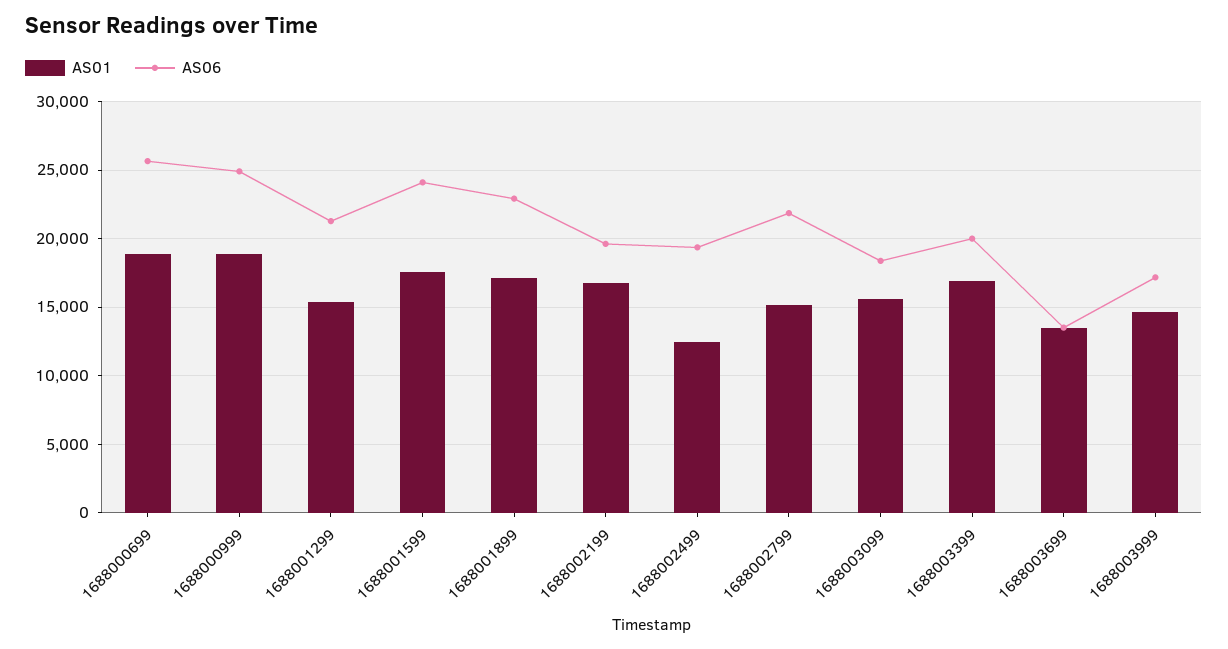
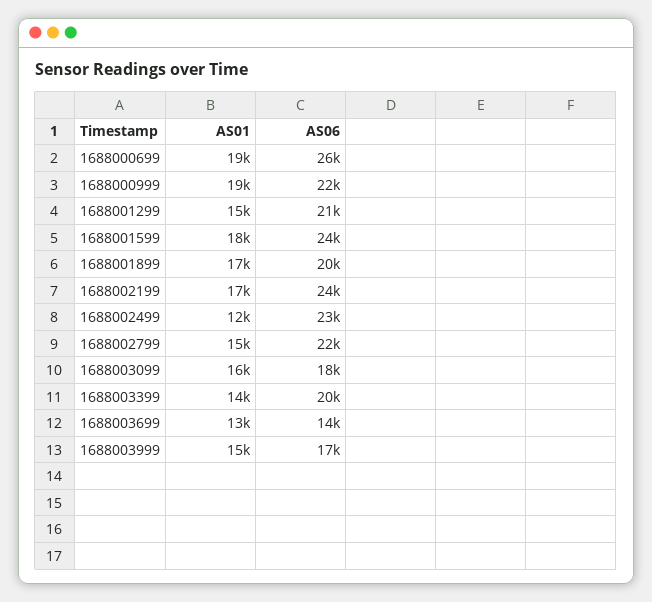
  {
    "AS01": {
      "1688000699": 19000,
      "1688000999": 19000,
      "1688001299": 15000,
      "1688001599": 18000,
      "1688001899": 17000,
      "1688002199": 17000,
      "1688002499": 12000,
      "1688002799": 15000,
      "1688003099": 16000,
-     "1688003399": 17000,
+     "1688003399": 14000,
      "1688003699": 13000,
      "1688003999": 15000
    },
    "AS06": {
      "1688000699": 26000,
-     "1688000999": 25000,
+     "1688000999": 22000,
      "1688001299": 21000,
      "1688001599": 24000,
-     "1688001899": 23000,
+     "1688001899": 20000,
-     "1688002199": 19500,
+     "1688002199": 24000,
-     "1688002499": 19500,
+     "1688002499": 23000,
      "1688002799": 22000,
      "1688003099": 18000,
      "1688003399": 20000,
      "1688003699": 14000,
      "1688003999": 17000
    }
  }

